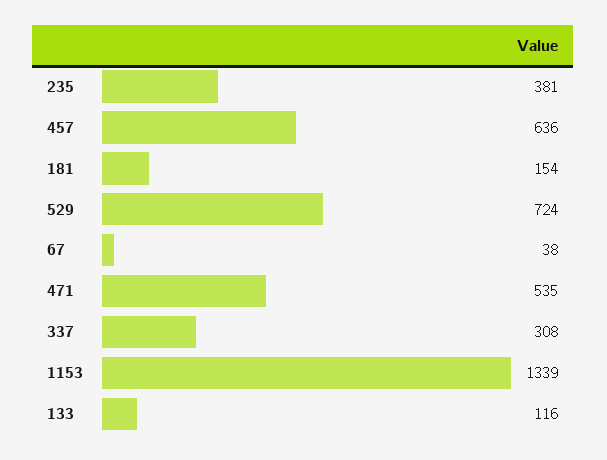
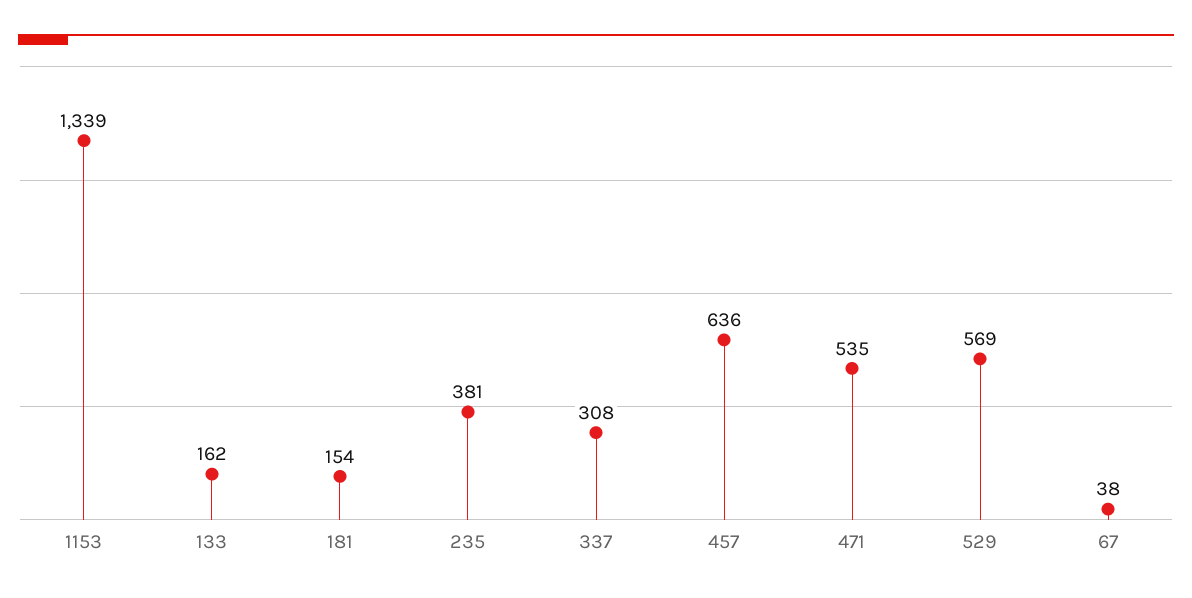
  {
    "235": 381,
    "457": 636,
    "181": 154,
-   "529": 724,
+   "529": 569,
    "67": 38,
    "471": 535,
    "337": 308,
    "1153": 1339,
-   "133": 116
+   "133": 162
  }

